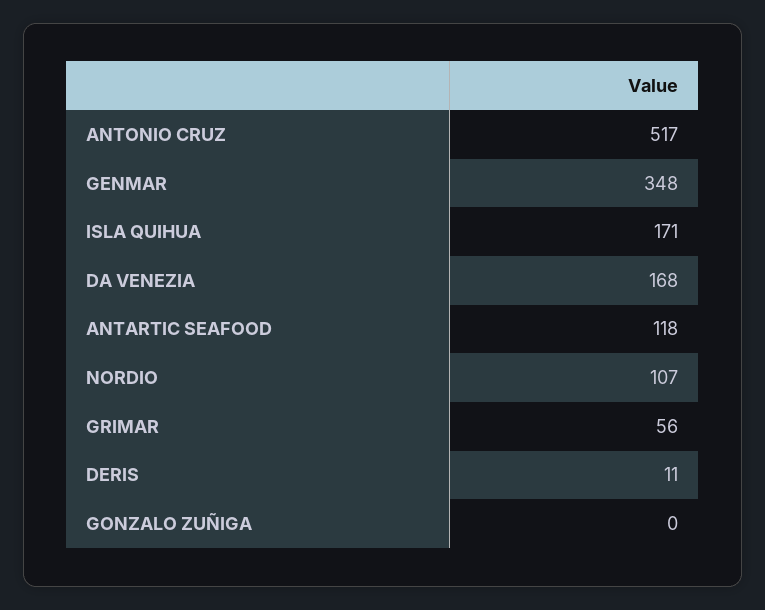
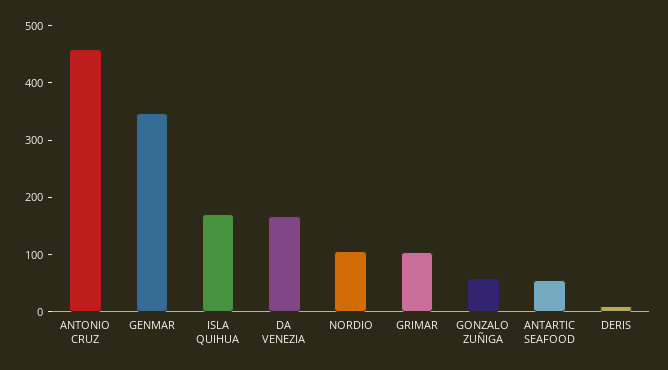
  {
-   "ANTONIO CRUZ": 517,
+   "ANTONIO CRUZ": 460,
    "GENMAR": 348,
    "ISLA QUIHUA": 171,
    "DA VENEZIA": 168,
-   "ANTARTIC SEAFOOD": 118,
+   "ANTARTIC SEAFOOD": 60,
    "NORDIO": 107,
-   "GRIMAR": 56,
+   "GRIMAR": 100,
    "DERIS": 11,
-   "GONZALO ZUÑIGA": 0
+   "GONZALO ZUÑIGA": 60
  }

